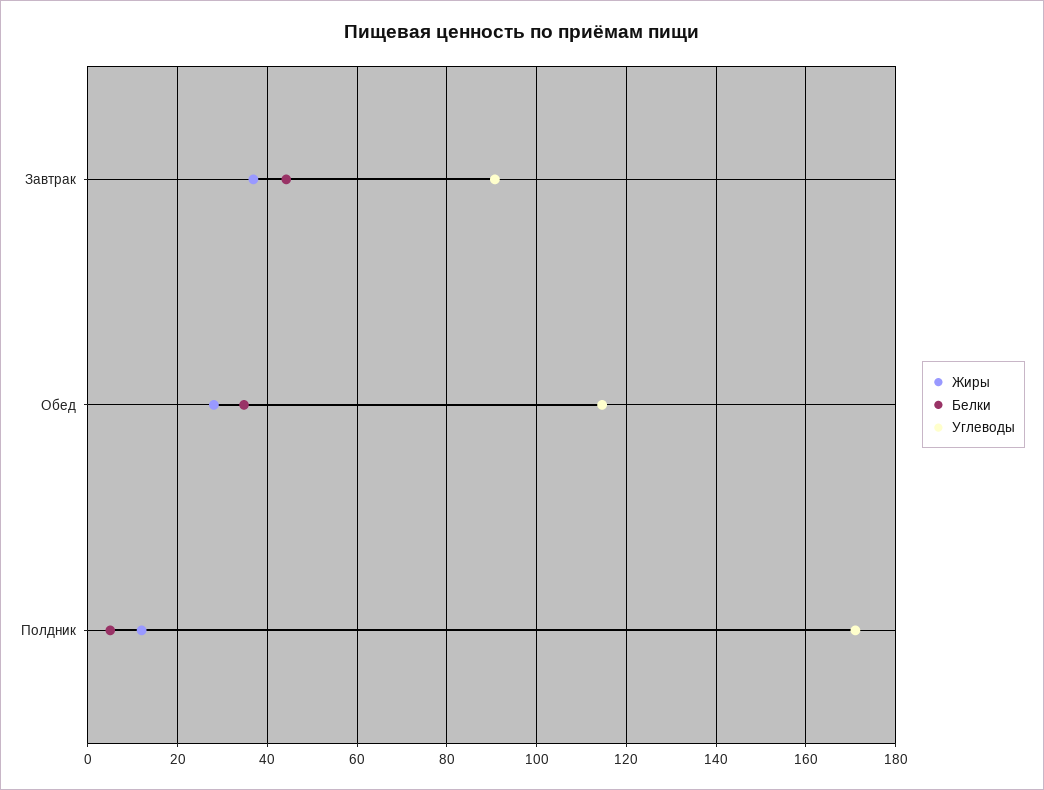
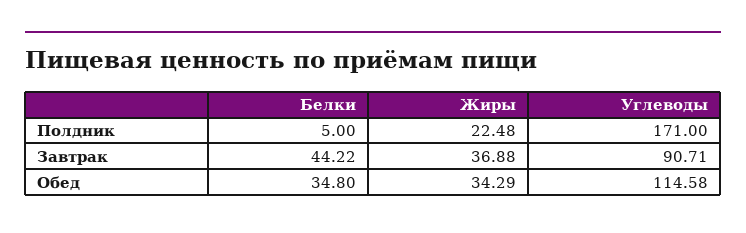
  {
    "Жиры": {
      "Завтрак": 36.88,
-     "Обед": 28,
+     "Обед": 34.29,
-     "Полдник": 12
+     "Полдник": 22.48
    },
    "Белки": {
      "Завтрак": 44.22,
      "Обед": 34.8,
      "Полдник": 5
    },
    "Углеводы": {
      "Завтрак": 90.71,
      "Обед": 114.58,
      "Полдник": 171
    }
  }

